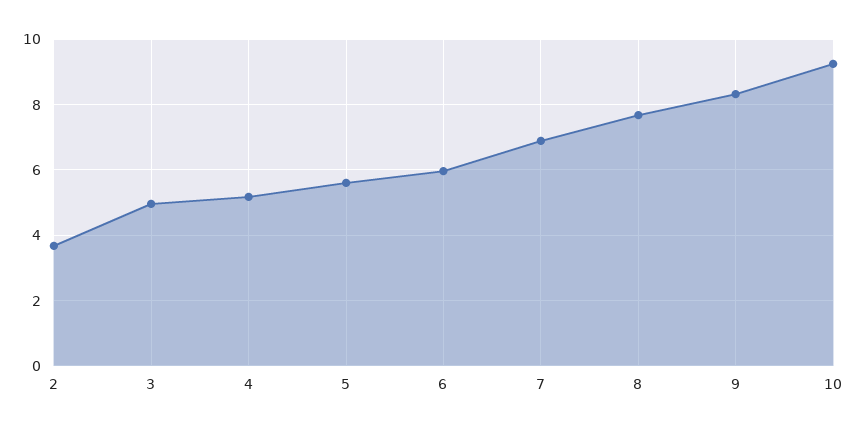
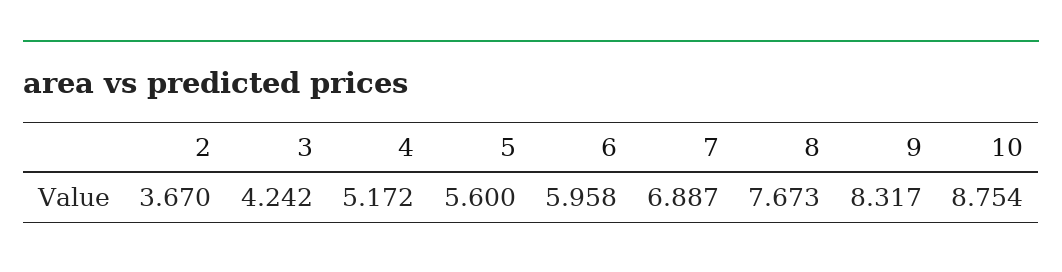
  {
    "2": 3.67,
-   "3": 5,
+   "3": 4.242,
    "4": 5.172,
    "5": 5.6,
    "6": 5.958,
    "7": 6.887,
    "8": 7.673,
    "9": 8.317,
-   "10": 9.2
+   "10": 8.754
  }

